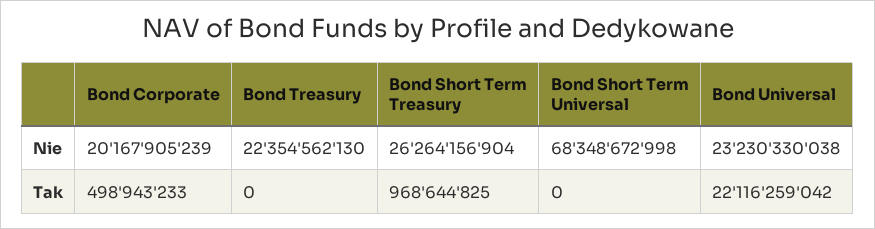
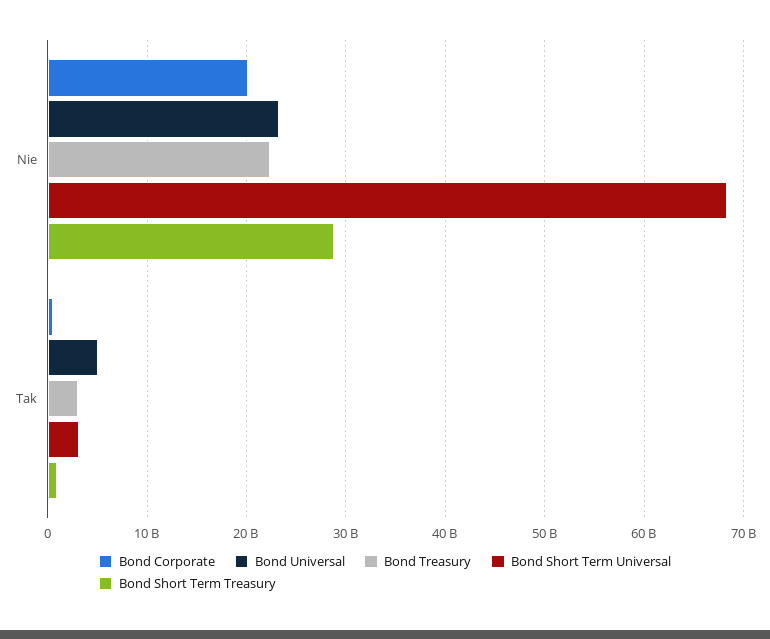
  {
    "Bond Corporate": {
      "Nie": 20167905239,
      "Tak": 498943233
    },
    "Bond Treasury": {
      "Nie": 22354562130,
-     "Tak": 0
+     "Tak": 3000000000
    },
    "Bond Short Term Treasury": {
-     "Nie": 26264156904,
+     "Nie": 29000000000,
      "Tak": 968644825
    },
    "Bond Short Term Universal": {
      "Nie": 68348672998,
-     "Tak": 0
+     "Tak": 3000000000
    },
    "Bond Universal": {
      "Nie": 23230330038,
-     "Tak": 22116259042
+     "Tak": 5000000000
    }
  }

